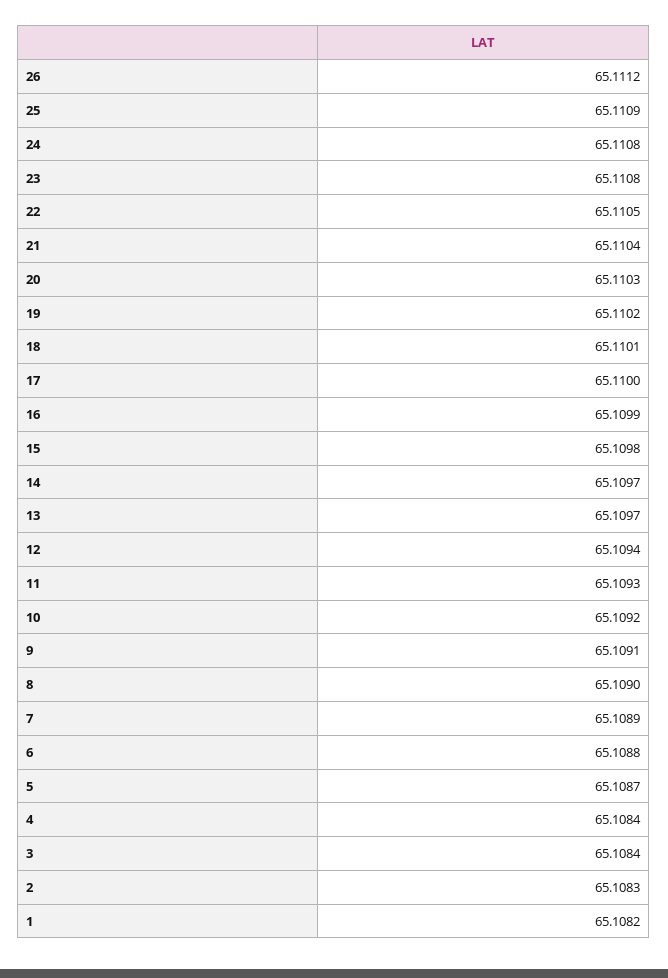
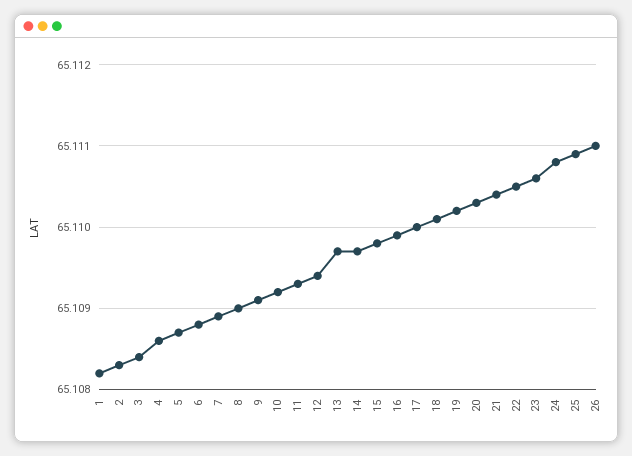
  {
-   "26": 65.1112,
+   "26": 65.111,
    "25": 65.1109,
    "24": 65.1108,
-   "23": 65.1108,
+   "23": 65.1106,
    "22": 65.1105,
    "21": 65.1104,
    "20": 65.1103,
    "19": 65.1102,
    "18": 65.1101,
    "17": 65.11,
    "16": 65.1099,
    "15": 65.1098,
    "14": 65.1097,
    "13": 65.1097,
    "12": 65.1094,
    "11": 65.1093,
    "10": 65.1092,
    "9": 65.1091,
    "8": 65.109,
    "7": 65.1089,
    "6": 65.1088,
    "5": 65.1087,
-   "4": 65.1084,
+   "4": 65.1086,
    "3": 65.1084,
    "2": 65.1083,
    "1": 65.1082
  }

